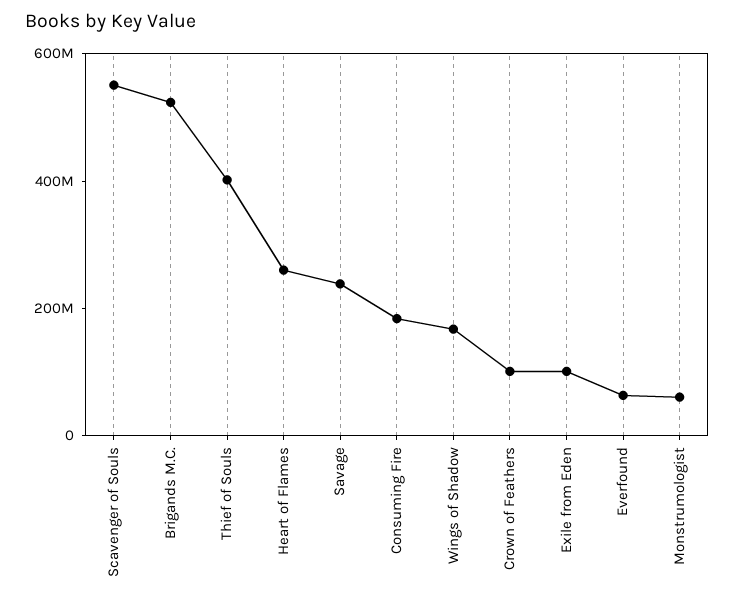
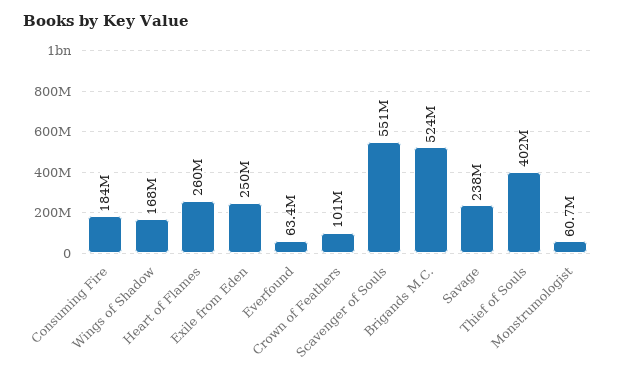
  {
    "Scavenger of Souls": 551000000,
    "Brigands M.C.": 524000000,
    "Thief of Souls": 402000000,
    "Heart of Flames": 260000000,
    "Savage": 238000000,
    "Consuming Fire": 184000000,
    "Wings of Shadow": 168000000,
    "Crown of Feathers": 101000000,
-   "Exile from Eden": 100000000,
+   "Exile from Eden": 250000000,
    "Everfound": 63400000,
    "Monstrumologist": 60700000
  }

